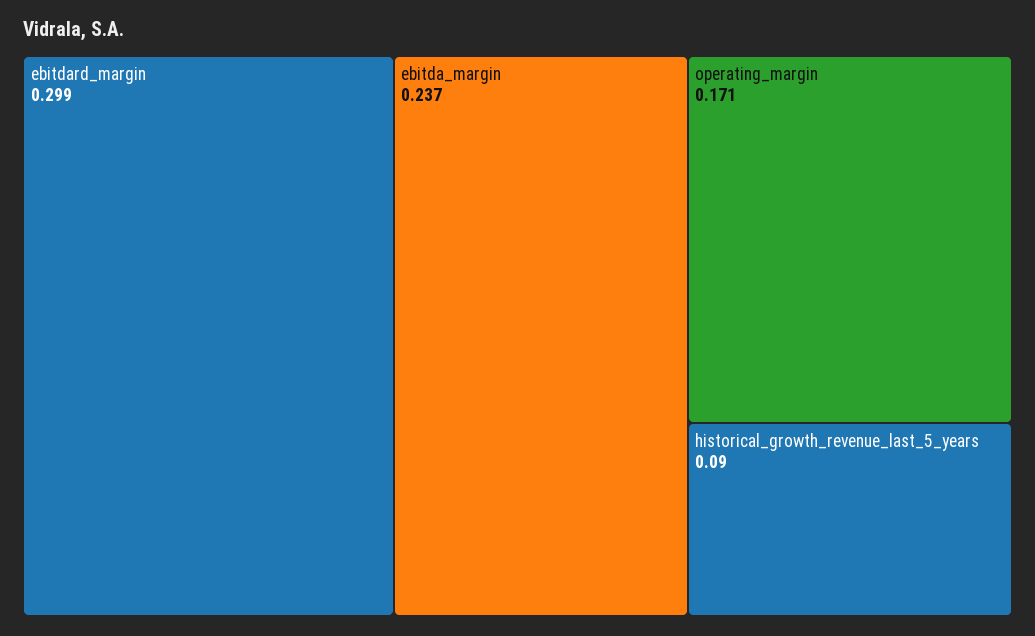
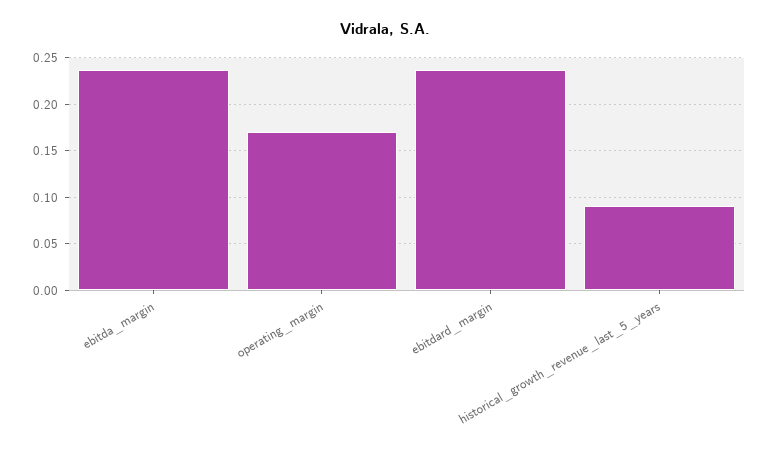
  {
-   "ebitdard_margin": 0.299,
+   "ebitdard_margin": 0.24,
    "ebitda_margin": 0.237,
    "operating_margin": 0.171,
    "historical_growth_revenue_last_5_years": 0.09
  }

